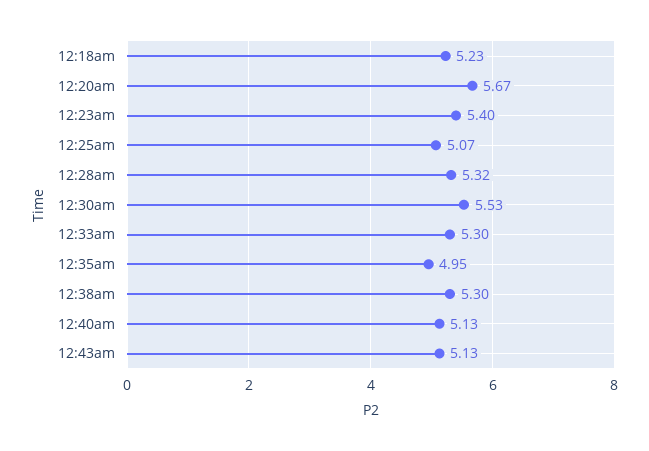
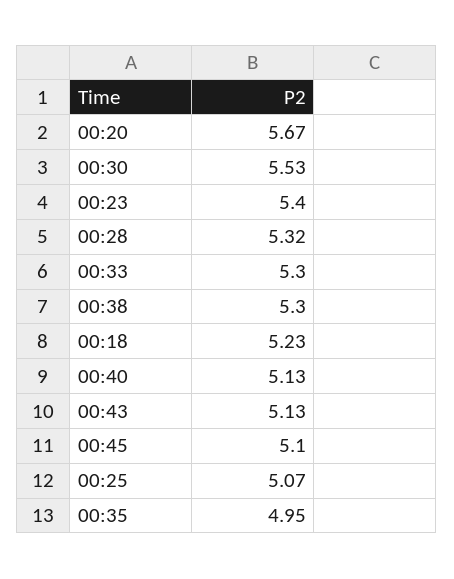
  {
    "12:18am": 5.23,
    "12:20am": 5.67,
    "12:23am": 5.4,
    "12:25am": 5.07,
    "12:28am": 5.32,
    "12:30am": 5.53,
    "12:33am": 5.3,
    "12:35am": 4.95,
    "12:38am": 5.3,
    "12:40am": 5.13,
-   "12:43am": 5.13
+   "12:43am": 5.13,
+   "00:45": 5.1
  }

